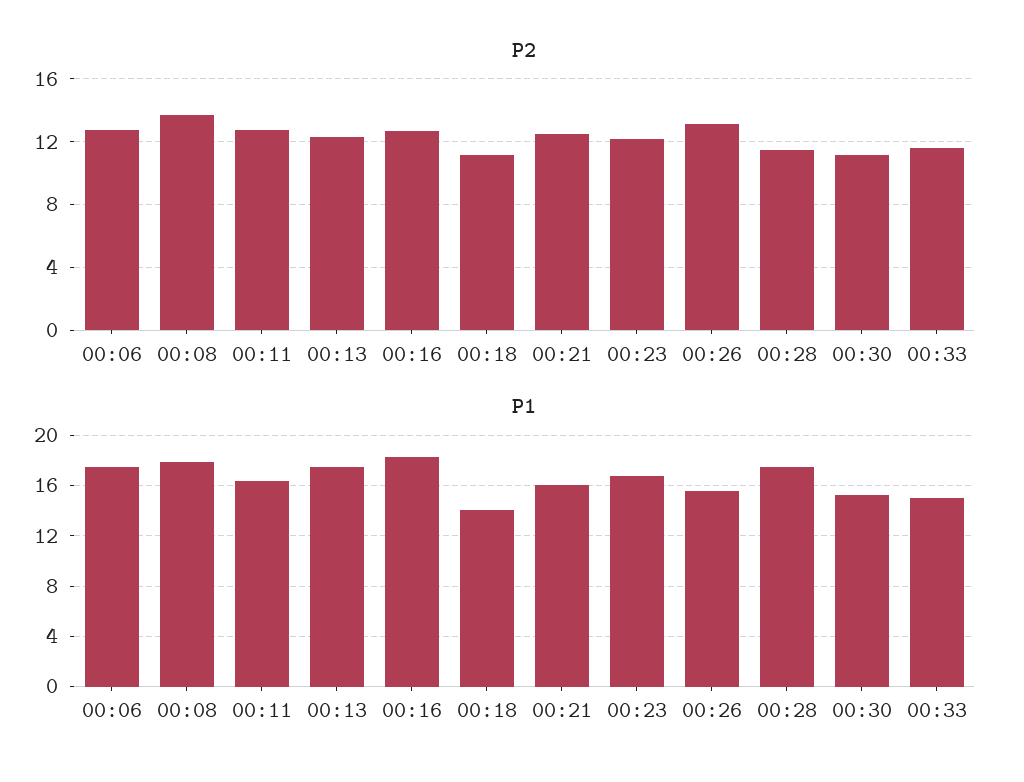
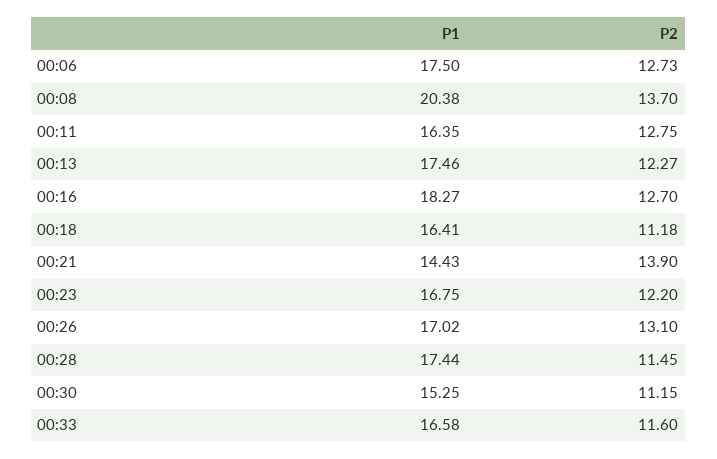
  {
    "P2": {
      "00:06": 12.73,
      "00:08": 13.7,
      "00:11": 12.75,
      "00:13": 12.27,
      "00:16": 12.7,
      "00:18": 11.18,
-     "00:21": 12.5,
+     "00:21": 13.9,
      "00:23": 12.2,
      "00:26": 13.1,
      "00:28": 11.45,
      "00:30": 11.15,
      "00:33": 11.6
    },
    "P1": {
      "00:06": 17.5,
-     "00:08": 18,
+     "00:08": 20.38,
      "00:11": 16.35,
      "00:13": 17.46,
      "00:16": 18.27,
-     "00:18": 14,
+     "00:18": 16.41,
-     "00:21": 16,
+     "00:21": 14.43,
      "00:23": 16.75,
-     "00:26": 15.5,
+     "00:26": 17.02,
      "00:28": 17.44,
      "00:30": 15.25,
-     "00:33": 15
+     "00:33": 16.58
    }
  }

